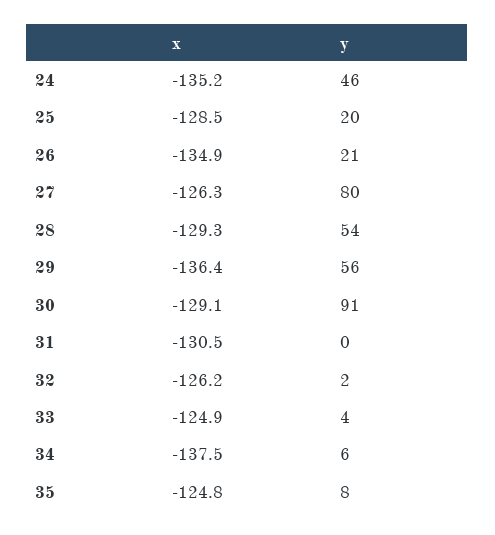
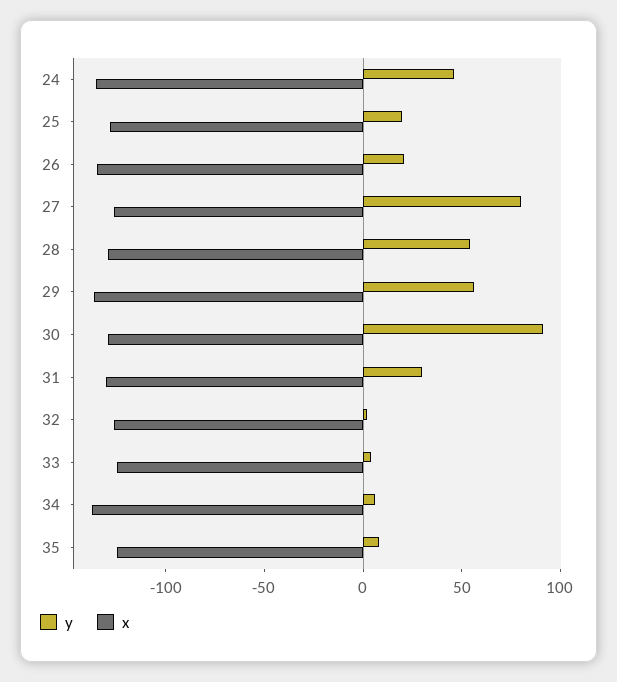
  {
    "x": {
      "24": -135.2,
      "25": -128.5,
      "26": -134.9,
      "27": -126.3,
      "28": -129.3,
      "29": -136.4,
      "30": -129.1,
      "31": -130.5,
      "32": -126.2,
      "33": -124.9,
      "34": -137.5,
      "35": -124.8
    },
    "y": {
      "24": 46,
      "25": 20,
      "26": 21,
      "27": 80,
      "28": 54,
      "29": 56,
      "30": 91,
-     "31": 0,
+     "31": 30,
      "32": 2,
      "33": 4,
      "34": 6,
      "35": 8
    }
  }

